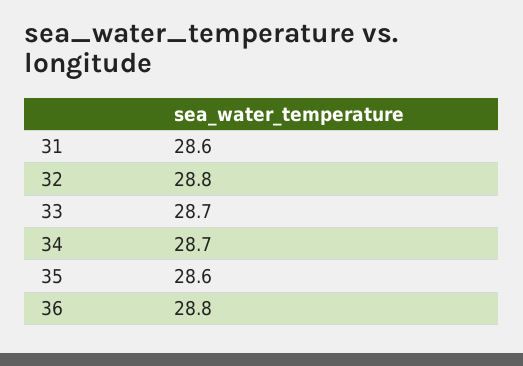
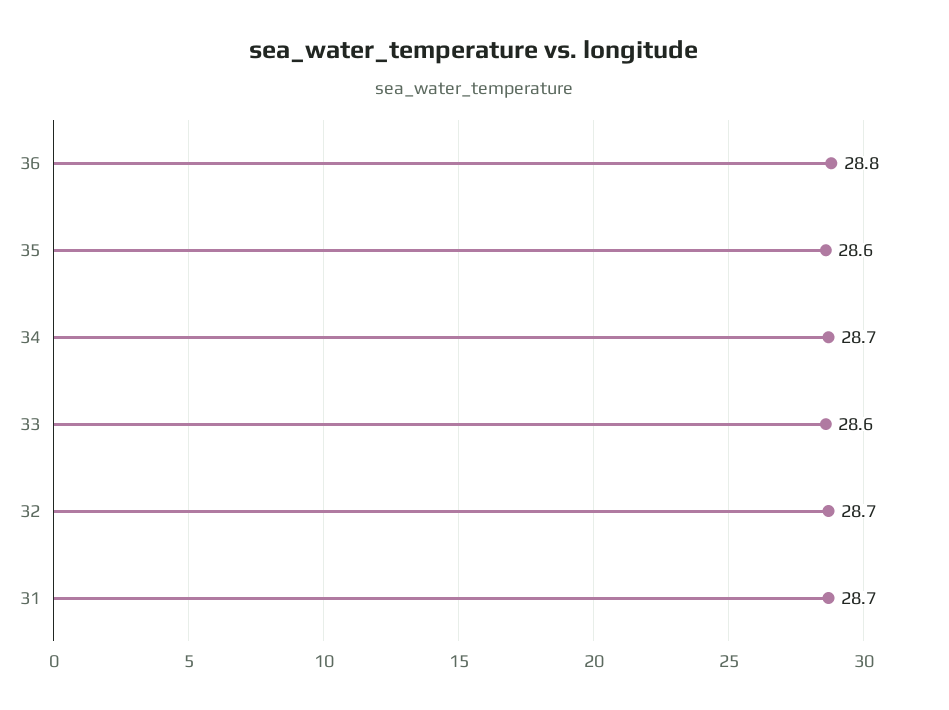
  {
-   "31": 28.6,
+   "31": 28.7,
-   "32": 28.8,
+   "32": 28.7,
-   "33": 28.7,
+   "33": 28.6,
    "34": 28.7,
    "35": 28.6,
    "36": 28.8
  }

